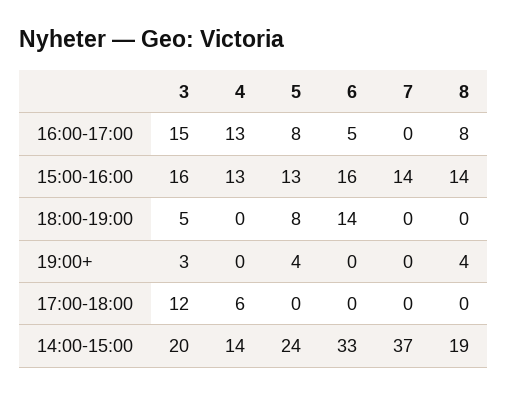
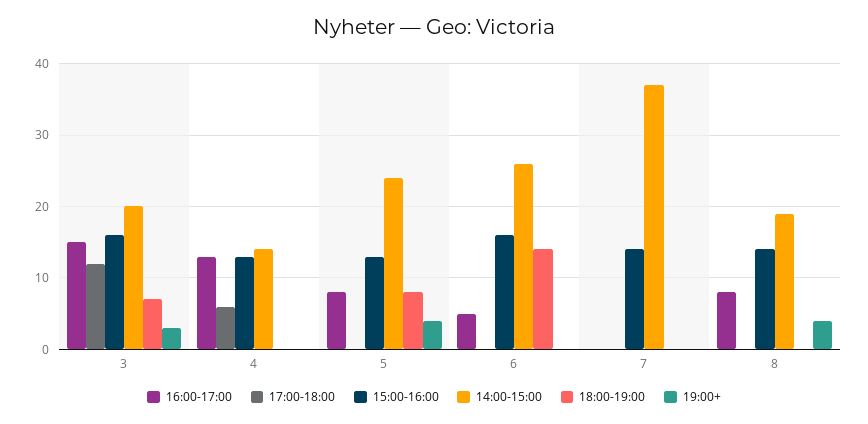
  {
    "16:00-17:00": {
      "3": 15,
      "4": 13,
      "5": 8,
      "6": 5,
      "7": 0,
      "8": 8
    },
    "15:00-16:00": {
      "3": 16,
      "4": 13,
      "5": 13,
      "6": 16,
      "7": 14,
      "8": 14
    },
    "18:00-19:00": {
-     "3": 5,
+     "3": 7,
      "4": 0,
      "5": 8,
      "6": 14,
      "7": 0,
      "8": 0
    },
    "19:00+": {
      "3": 3,
      "4": 0,
      "5": 4,
      "6": 0,
      "7": 0,
      "8": 4
    },
    "17:00-18:00": {
      "3": 12,
      "4": 6,
      "5": 0,
      "6": 0,
      "7": 0,
      "8": 0
    },
    "14:00-15:00": {
      "3": 20,
      "4": 14,
      "5": 24,
-     "6": 33,
+     "6": 26,
      "7": 37,
      "8": 19
    }
  }

